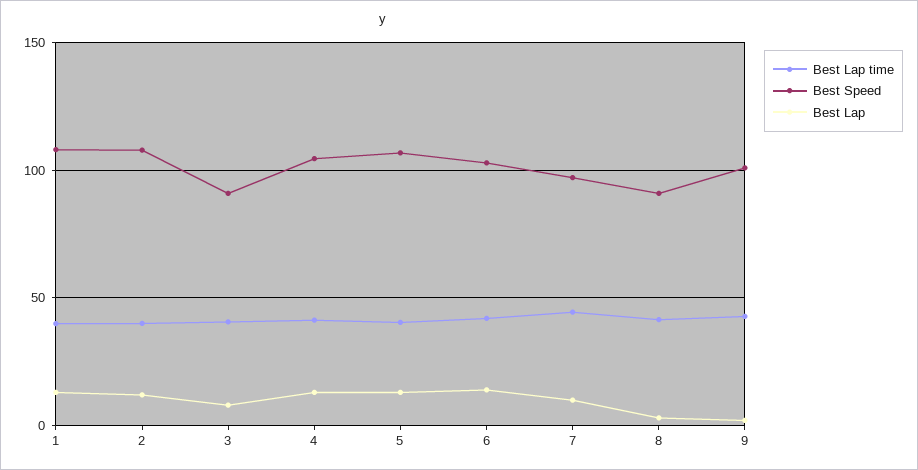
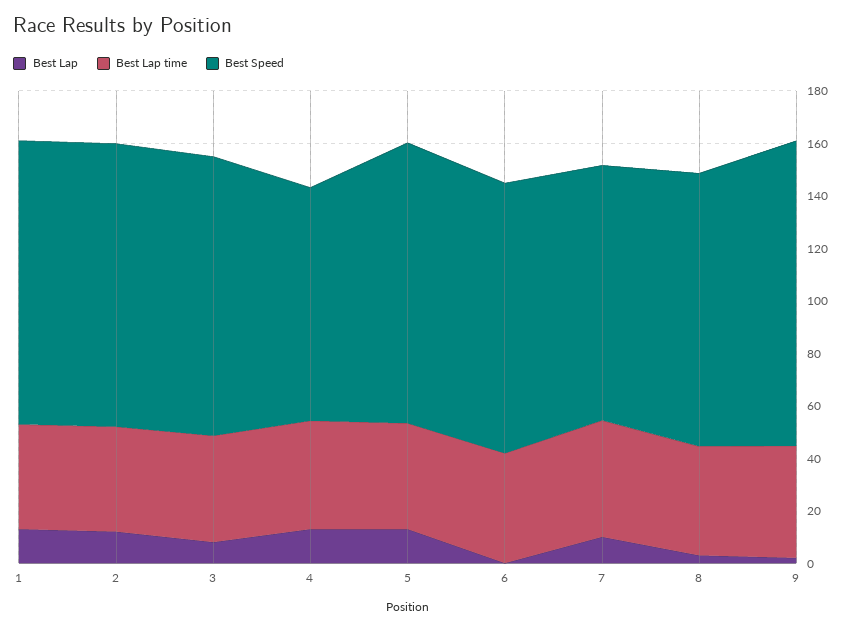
  {
    "Best Lap time": {
      "1": 40,
      "2": 40,
      "3": 40,
      "4": 40,
      "5": 40,
      "6": 40,
      "7": 45,
      "8": 40,
      "9": 45
    },
    "Best Speed": {
      "1": 110,
      "2": 110,
-     "3": 90,
+     "3": 105,
-     "4": 105,
+     "4": 90,
      "5": 105,
      "6": 105,
      "7": 95,
-     "8": 90,
+     "8": 105,
-     "9": 100
+     "9": 115
    },
    "Best Lap": {
      "1": 15,
      "2": 10,
      "3": 10,
      "4": 15,
      "5": 15,
-     "6": 15,
+     "6": 0,
      "7": 10,
      "8": 5,
      "9": 0
    }
  }

